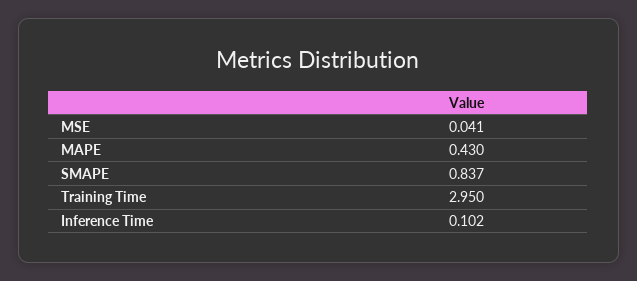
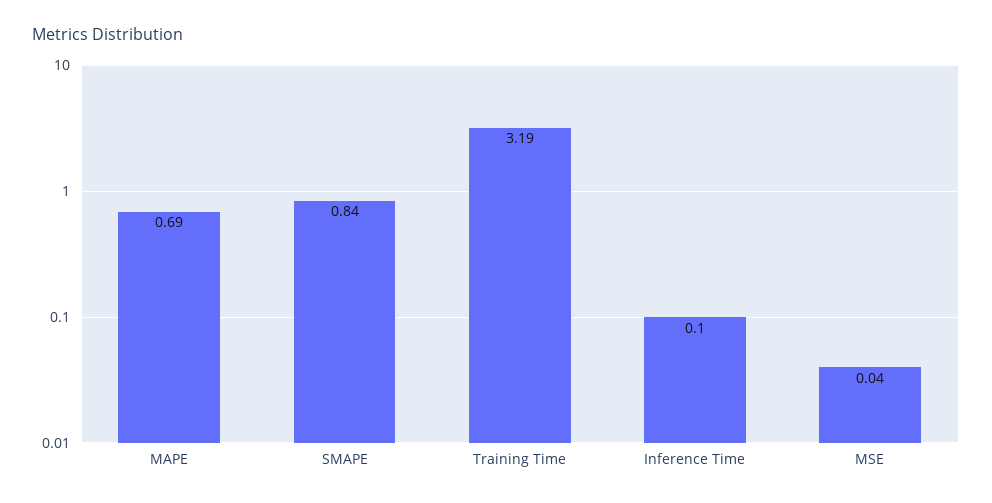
  {
    "MSE": 0.041,
-   "MAPE": 0.43,
+   "MAPE": 0.69,
    "SMAPE": 0.837,
-   "Training Time": 2.95,
+   "Training Time": 3.19,
    "Inference Time": 0.102
  }

